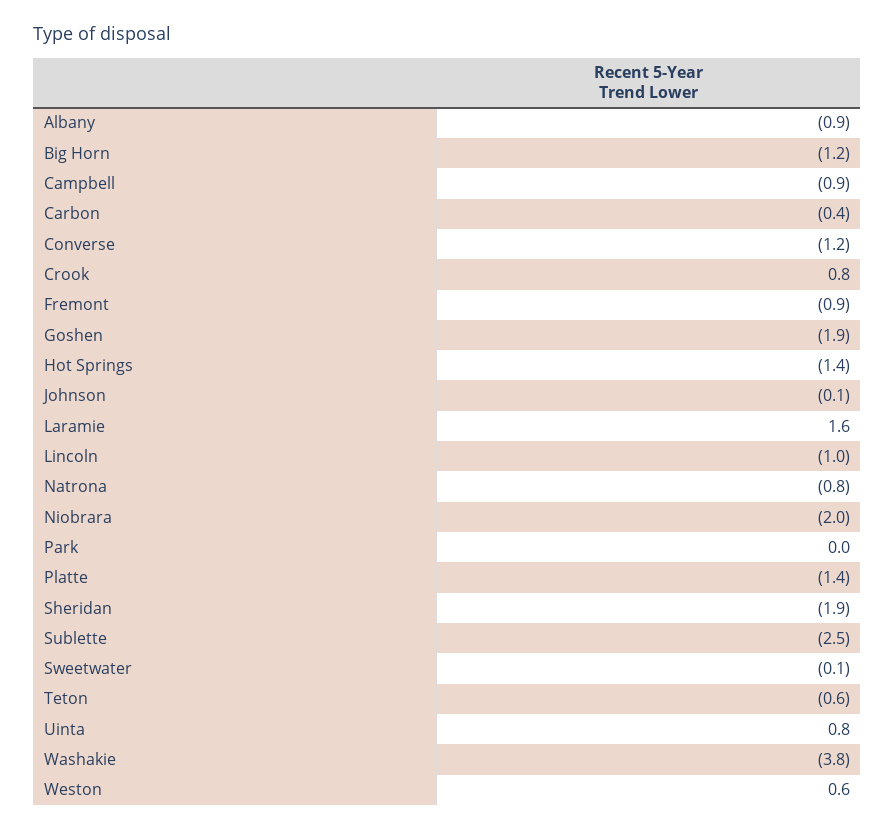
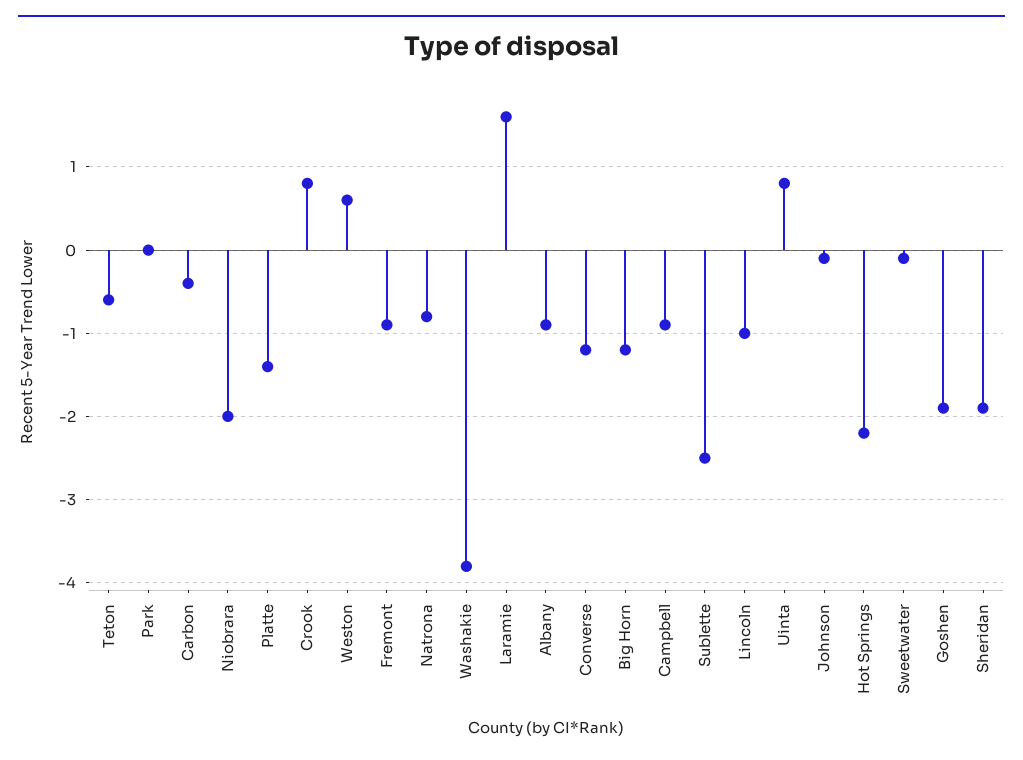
  {
    "Albany": -0.9,
    "Big Horn": -1.2,
    "Campbell": -0.9,
    "Carbon": -0.4,
    "Converse": -1.2,
    "Crook": 0.8,
    "Fremont": -0.9,
    "Goshen": -1.9,
-   "Hot Springs": -1.4,
+   "Hot Springs": -2.2,
    "Johnson": -0.1,
    "Laramie": 1.6,
    "Lincoln": -1,
    "Natrona": -0.8,
    "Niobrara": -2,
    "Park": 0,
    "Platte": -1.4,
    "Sheridan": -1.9,
    "Sublette": -2.5,
    "Sweetwater": -0.1,
    "Teton": -0.6,
    "Uinta": 0.8,
    "Washakie": -3.8,
    "Weston": 0.6
  }

